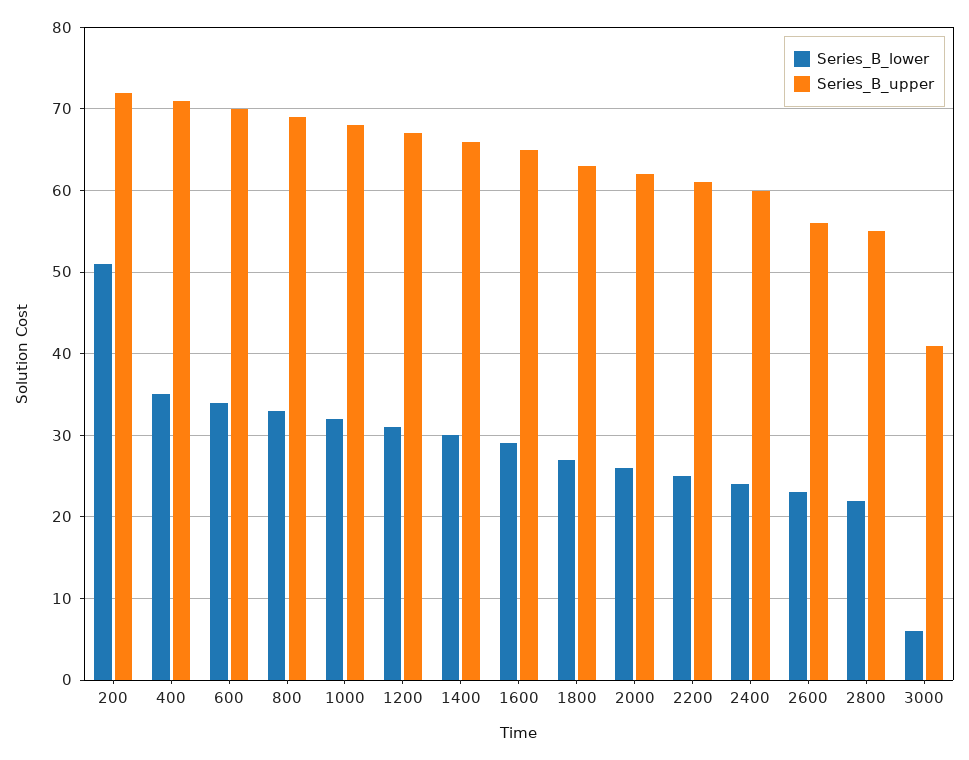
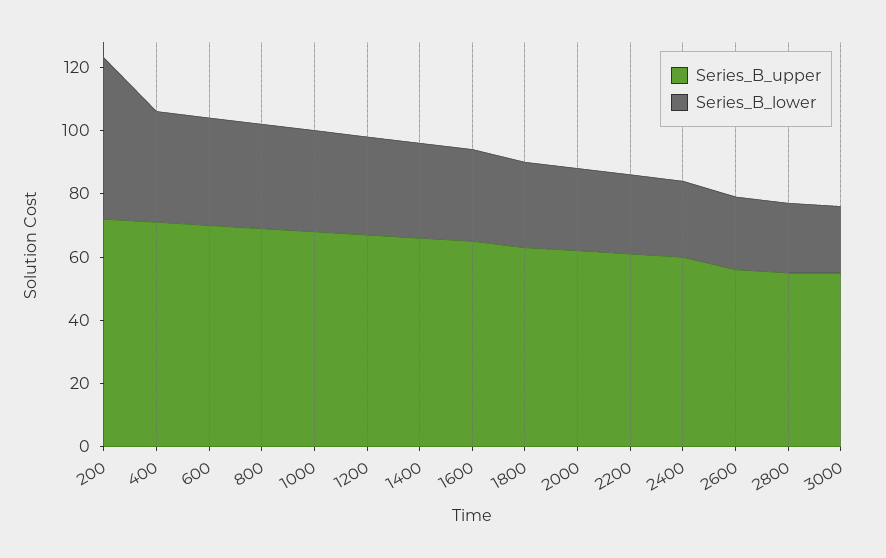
  {
    "Series_B_lower": {
      "200": 51,
      "400": 35,
      "600": 34,
      "800": 33,
      "1000": 32,
      "1200": 31,
      "1400": 30,
      "1600": 29,
      "1800": 27,
      "2000": 26,
      "2200": 25,
      "2400": 24,
      "2600": 23,
      "2800": 22,
-     "3000": 6
+     "3000": 20
    },
    "Series_B_upper": {
      "200": 72,
      "400": 71,
      "600": 70,
      "800": 69,
      "1000": 68,
      "1200": 67,
      "1400": 66,
      "1600": 65,
      "1800": 63,
      "2000": 62,
      "2200": 61,
      "2400": 60,
      "2600": 56,
      "2800": 55,
-     "3000": 41
+     "3000": 55
    }
  }

